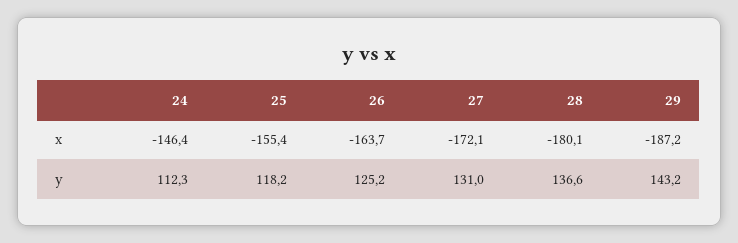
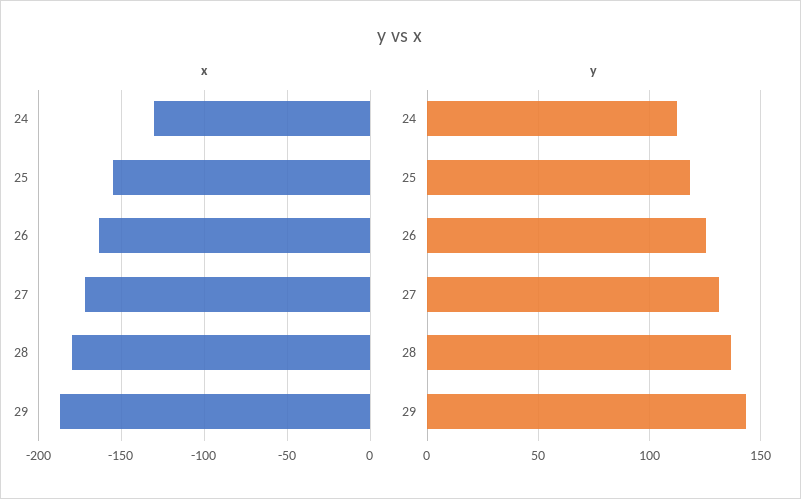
  {
    "x": {
-     "24": -146.4,
+     "24": -130,
      "25": -155.4,
      "26": -163.7,
      "27": -172.1,
      "28": -180.1,
      "29": -187.2
    },
    "y": {
      "24": 112.3,
      "25": 118.2,
      "26": 125.2,
      "27": 131,
      "28": 136.6,
      "29": 143.2
    }
  }

